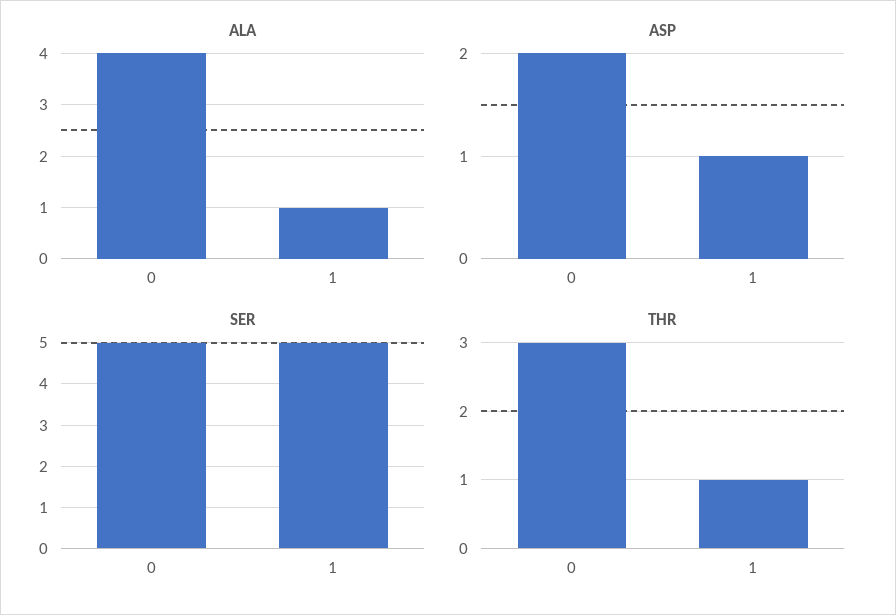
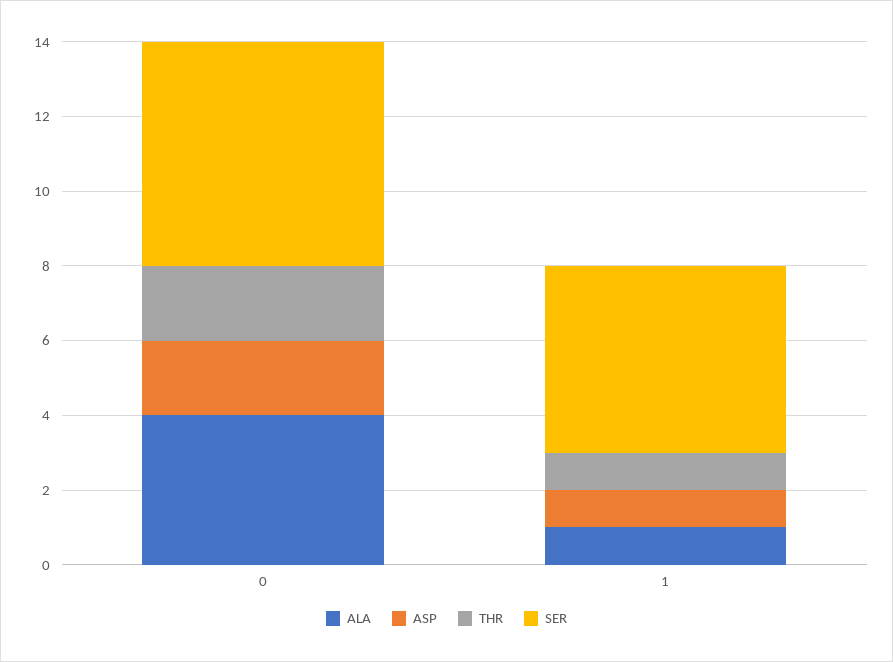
  {
    "ALA": {
      "0": 4,
      "1": 1
    },
    "ASP": {
      "0": 2,
      "1": 1
    },
    "SER": {
-     "0": 5,
+     "0": 6,
      "1": 5
    },
    "THR": {
-     "0": 3,
+     "0": 2,
      "1": 1
    }
  }

